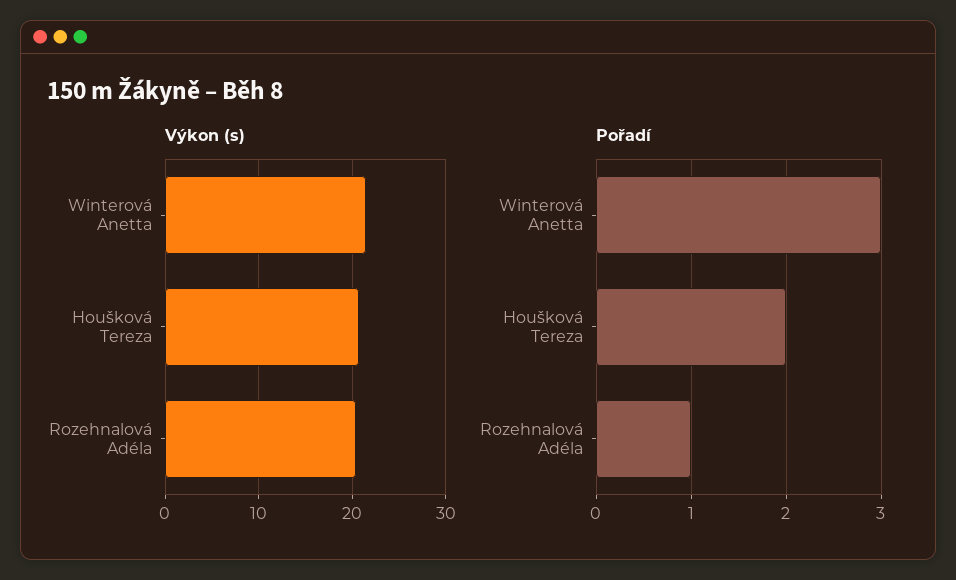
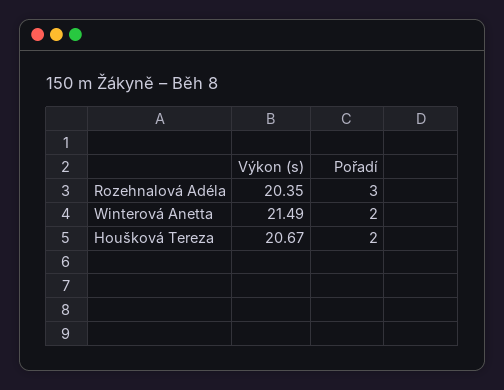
  {
    "Výkon (s)": {
      "Winterová Anetta": 21.49,
      "Houšková Tereza": 20.67,
      "Rozehnalová Adéla": 20.35
    },
    "Pořadí": {
-     "Winterová Anetta": 3,
+     "Winterová Anetta": 2,
      "Houšková Tereza": 2,
-     "Rozehnalová Adéla": 1
+     "Rozehnalová Adéla": 3
    }
  }

